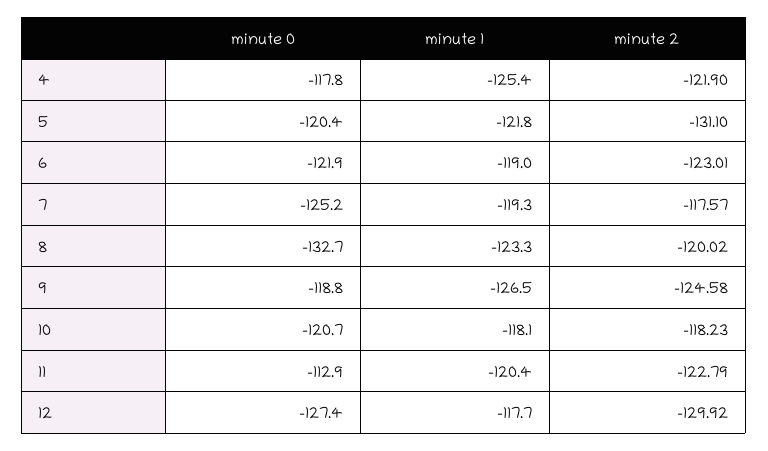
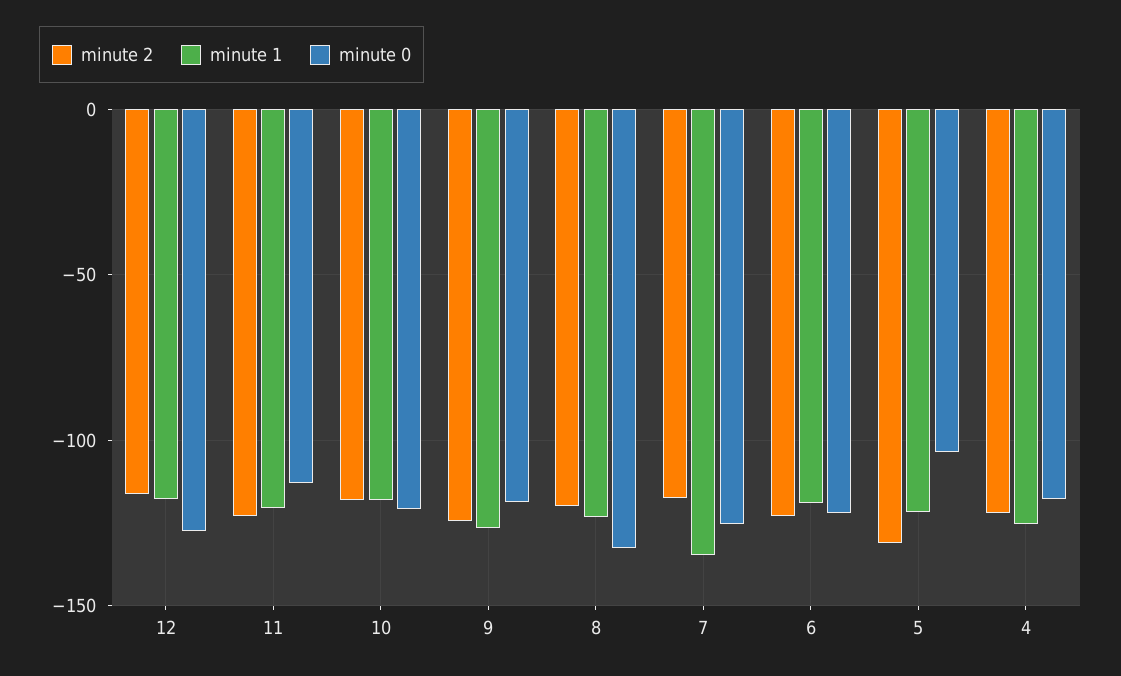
  {
    "minute 0": {
      "4": -117.8,
-     "5": -120.4,
+     "5": -105,
      "6": -121.9,
      "7": -125.2,
      "8": -132.7,
      "9": -118.8,
      "10": -120.7,
      "11": -112.9,
      "12": -127.4
    },
    "minute 1": {
      "4": -125.4,
      "5": -121.8,
      "6": -119,
-     "7": -119.3,
+     "7": -135,
      "8": -123.3,
      "9": -126.5,
      "10": -118.1,
      "11": -120.4,
      "12": -117.7
    },
    "minute 2": {
      "4": -121.9,
      "5": -131.1,
      "6": -123.01,
      "7": -117.57,
      "8": -120.02,
      "9": -124.58,
      "10": -118.23,
      "11": -122.79,
-     "12": -129.92
+     "12": -115
    }
  }

